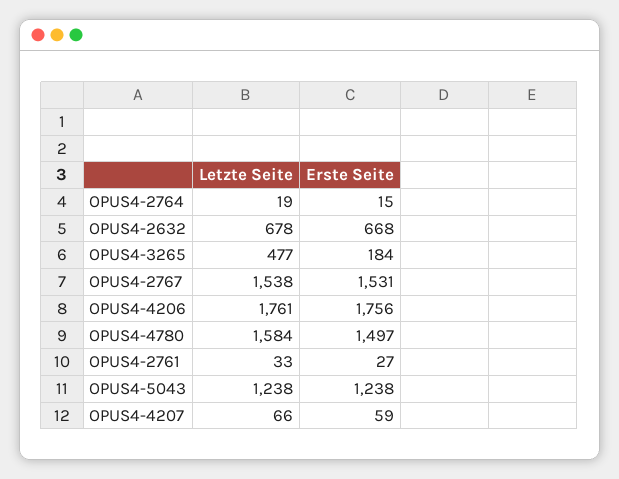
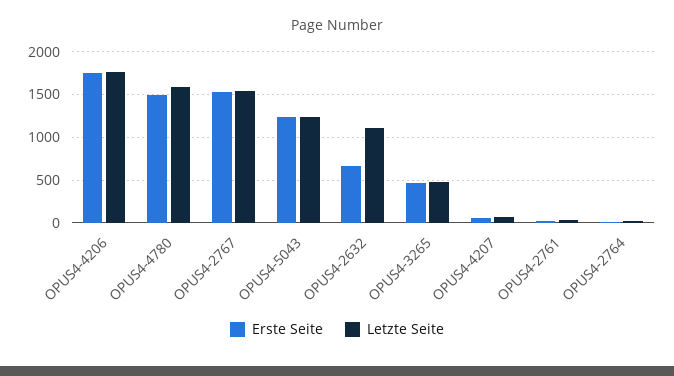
  {
    "Letzte Seite": {
      "OPUS4-2764": 19,
-     "OPUS4-2632": 678,
+     "OPUS4-2632": 1100,
      "OPUS4-3265": 477,
      "OPUS4-2767": 1538,
      "OPUS4-4206": 1761,
      "OPUS4-4780": 1584,
      "OPUS4-2761": 33,
      "OPUS4-5043": 1238,
      "OPUS4-4207": 66
    },
    "Erste Seite": {
      "OPUS4-2764": 15,
      "OPUS4-2632": 668,
-     "OPUS4-3265": 184,
+     "OPUS4-3265": 500,
      "OPUS4-2767": 1531,
      "OPUS4-4206": 1756,
      "OPUS4-4780": 1497,
      "OPUS4-2761": 27,
      "OPUS4-5043": 1238,
      "OPUS4-4207": 59
    }
  }

